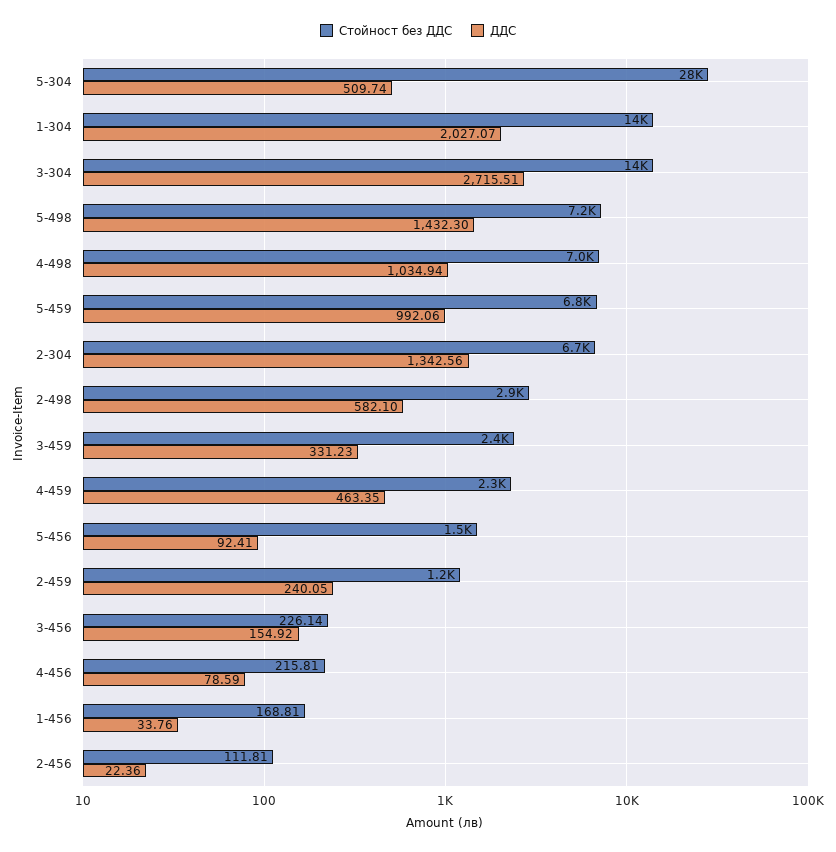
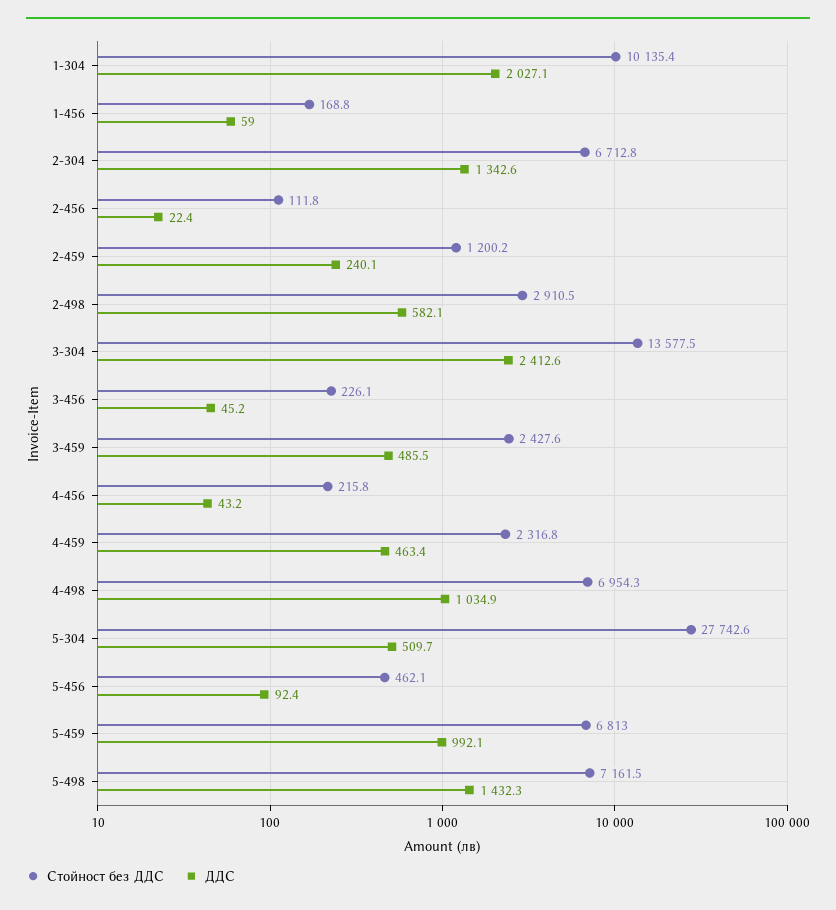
  {
    "Стойност без ДДС": {
      "5-304": 27742.6,
-     "1-304": 14000,
+     "1-304": 10135.4,
      "3-304": 13577.5,
      "5-498": 7161.5,
      "4-498": 6954.3,
      "5-459": 6813,
      "2-304": 6712.8,
      "2-498": 2910.5,
      "3-459": 2427.6,
      "4-459": 2316.8,
-     "5-456": 1500,
+     "5-456": 462.1,
      "2-459": 1200.2,
      "3-456": 226.14,
      "4-456": 215.81,
      "1-456": 168.81,
      "2-456": 111.81
    },
    "ДДС": {
      "5-304": 509.74,
      "1-304": 2027.07,
-     "3-304": 2715.51,
+     "3-304": 2412.6,
      "5-498": 1432.3,
      "4-498": 1034.94,
      "5-459": 992.06,
      "2-304": 1342.56,
      "2-498": 582.1,
-     "3-459": 331.23,
+     "3-459": 485.5,
      "4-459": 463.35,
      "5-456": 92.41,
      "2-459": 240.05,
-     "3-456": 154.92,
+     "3-456": 45.2,
-     "4-456": 78.59,
+     "4-456": 43.2,
-     "1-456": 33.76,
+     "1-456": 59,
      "2-456": 22.36
    }
  }

